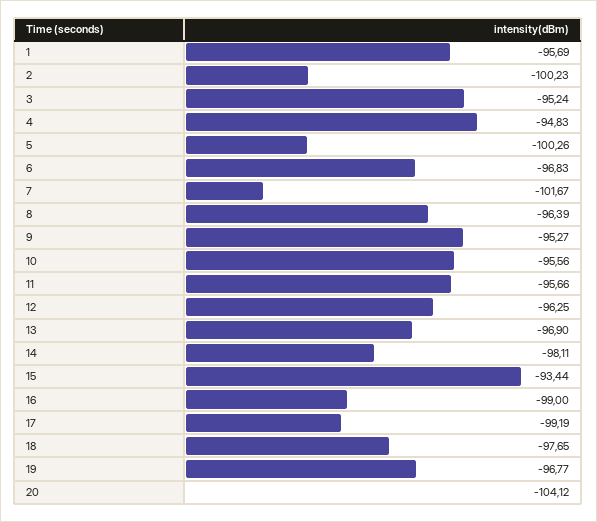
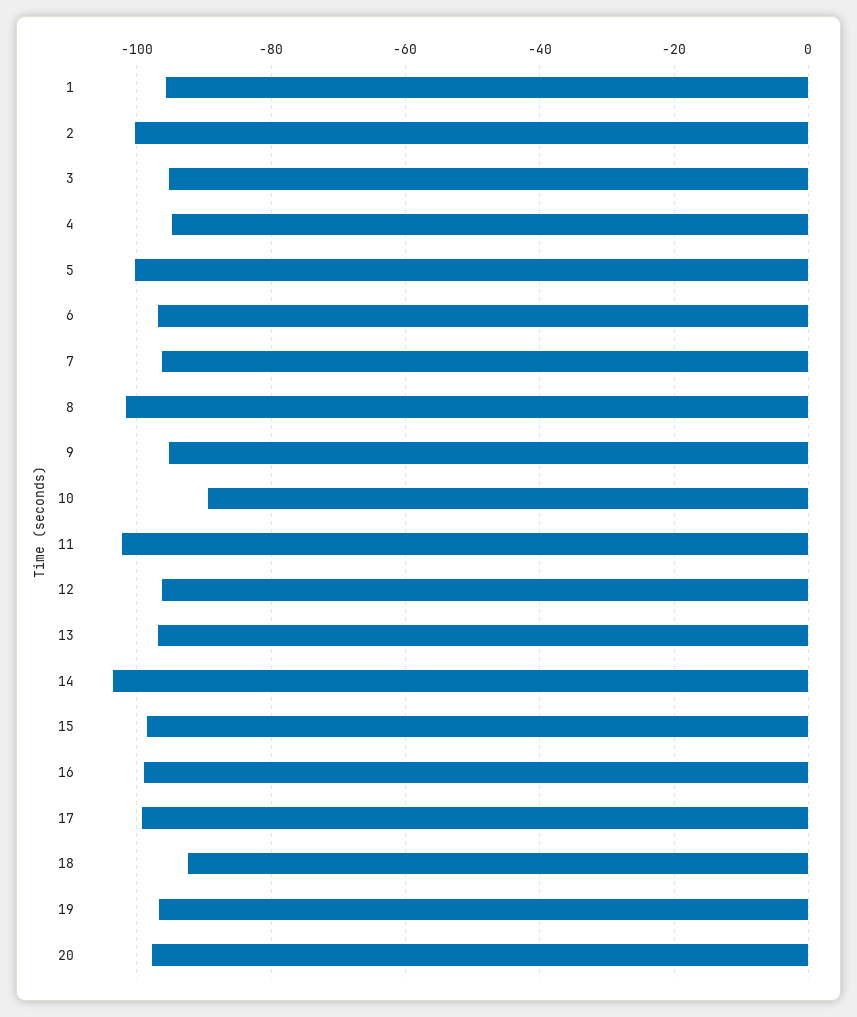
  {
    "1": -95.69,
    "2": -100.23,
    "3": -95.24,
    "4": -94.83,
    "5": -100.26,
    "6": -96.83,
-   "7": -101.67,
+   "7": -96,
-   "8": -96.39,
+   "8": -102,
    "9": -95.27,
-   "10": -95.56,
+   "10": -90,
-   "11": -95.66,
+   "11": -102,
    "12": -96.25,
    "13": -96.9,
-   "14": -98.11,
+   "14": -104,
-   "15": -93.44,
+   "15": -98,
    "16": -99,
    "17": -99.19,
-   "18": -97.65,
+   "18": -92,
    "19": -96.77,
-   "20": -104.12
+   "20": -98
  }

